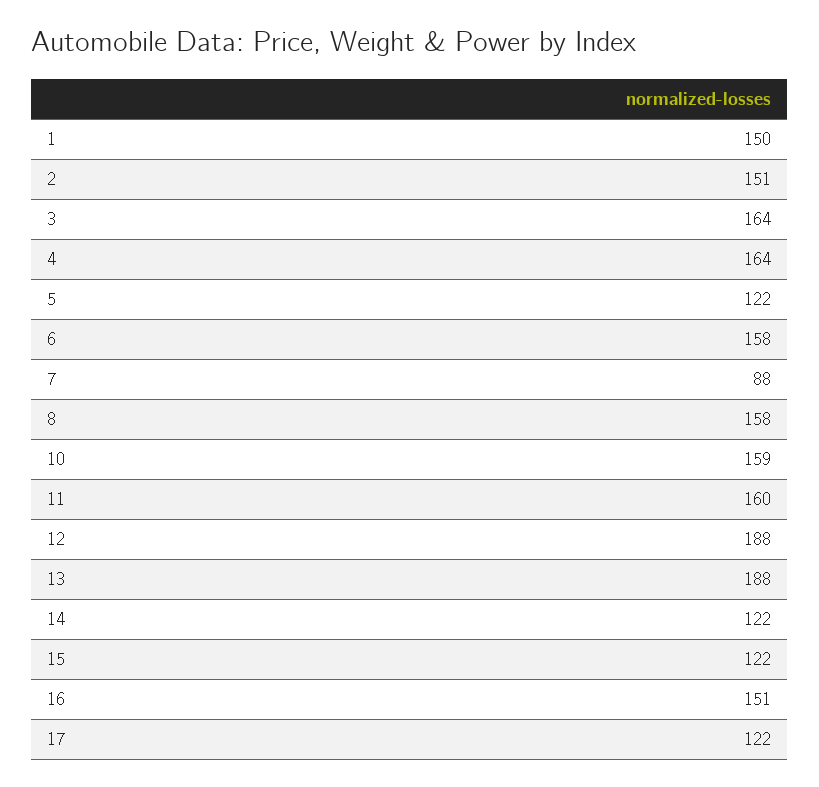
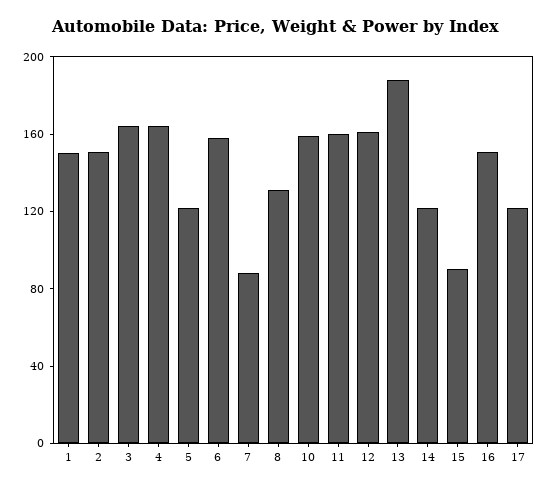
  {
    "1": 150,
    "2": 151,
    "3": 164,
    "4": 164,
    "5": 122,
    "6": 158,
    "7": 88,
-   "8": 158,
+   "8": 130,
    "10": 159,
    "11": 160,
-   "12": 188,
+   "12": 160,
    "13": 188,
    "14": 122,
-   "15": 122,
+   "15": 90,
    "16": 151,
    "17": 122
  }

